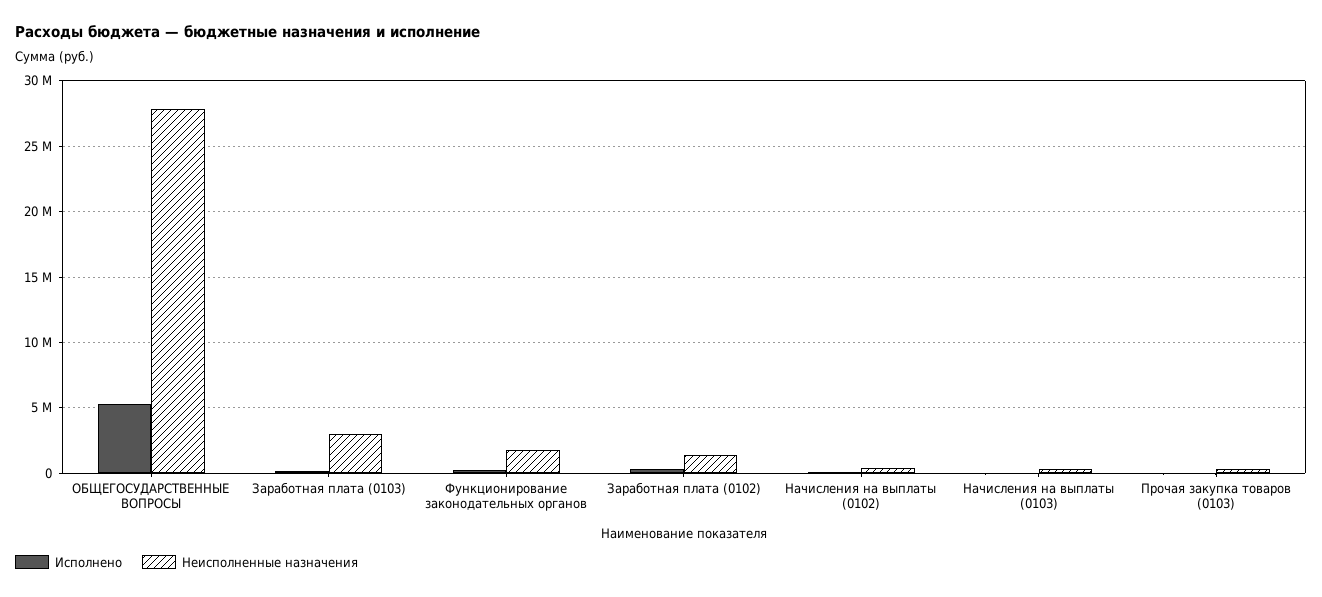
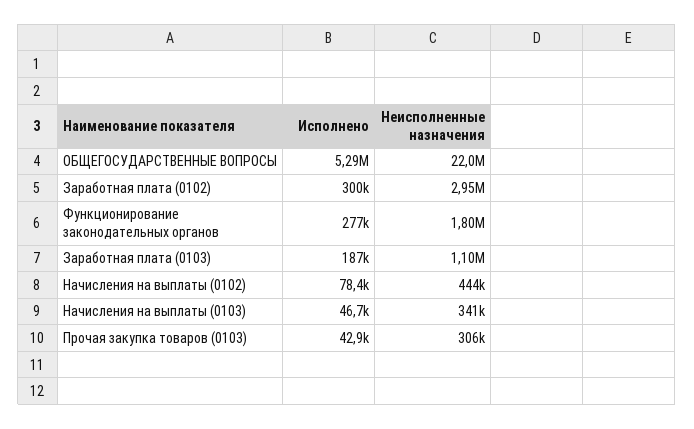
  {
    "Исполнено": {
      "ОБЩЕГОСУДАРСТВЕННЫЕ ВОПРОСЫ": 5290000,
      "Заработная плата (0103)": 187000,
      "Функционирование законодательных органов": 277000,
      "Заработная плата (0102)": 300000,
      "Начисления на выплаты (0102)": 78400,
      "Начисления на выплаты (0103)": 46700,
      "Прочая закупка товаров (0103)": 42900
    },
    "Неисполненные назначения": {
-     "ОБЩЕГОСУДАРСТВЕННЫЕ ВОПРОСЫ": 28000000,
+     "ОБЩЕГОСУДАРСТВЕННЫЕ ВОПРОСЫ": 22000000,
-     "Заработная плата (0103)": 3000000,
+     "Заработная плата (0103)": 1100000,
      "Функционирование законодательных органов": 1800000,
-     "Заработная плата (0102)": 1500000,
+     "Заработная плата (0102)": 2950000,
      "Начисления на выплаты (0102)": 444000,
      "Начисления на выплаты (0103)": 341000,
      "Прочая закупка товаров (0103)": 306000
    }
  }

